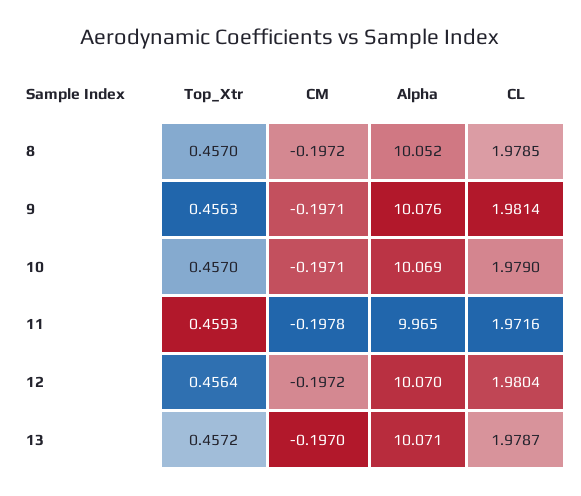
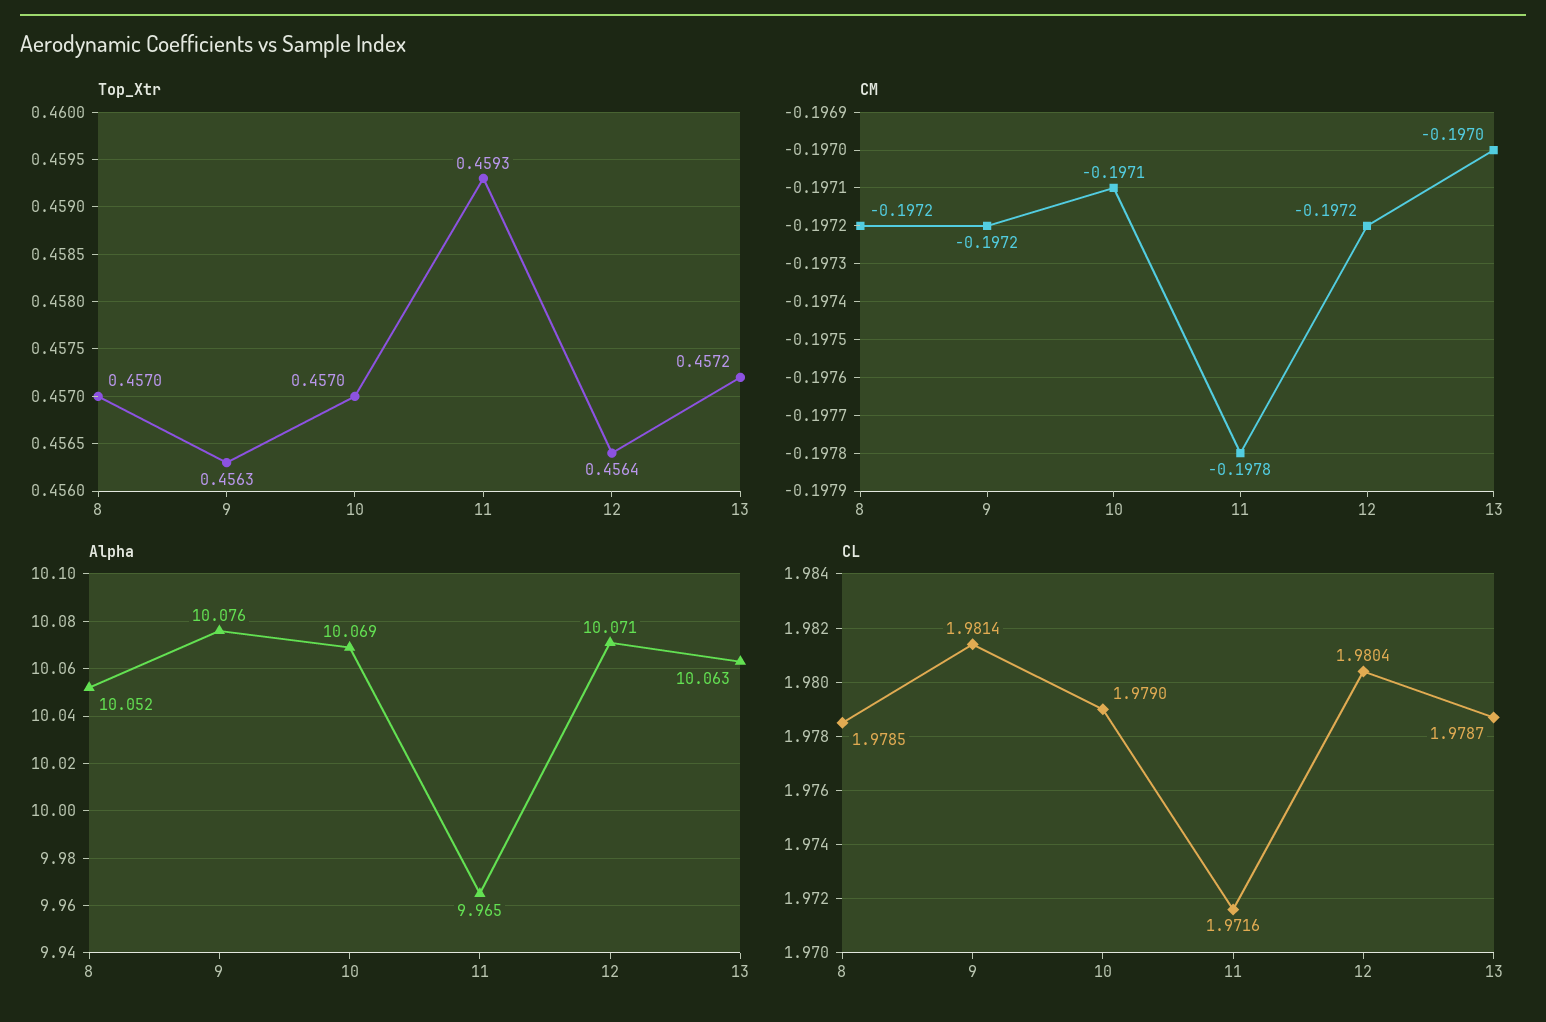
  {
    "Top_Xtr": {
      "8": 0.457,
      "9": 0.4563,
      "10": 0.457,
      "11": 0.4593,
      "12": 0.4564,
      "13": 0.4572
    },
    "CM": {
      "8": -0.1972,
-     "9": -0.1971,
+     "9": -0.1972,
      "10": -0.1971,
      "11": -0.1978,
      "12": -0.1972,
      "13": -0.197
    },
    "Alpha": {
      "8": 10.052,
      "9": 10.076,
      "10": 10.069,
      "11": 9.965,
-     "12": 10.07,
+     "12": 10.071,
-     "13": 10.071
+     "13": 10.063
    },
    "CL": {
      "8": 1.9785,
      "9": 1.9814,
      "10": 1.979,
      "11": 1.9716,
      "12": 1.9804,
      "13": 1.9787
    }
  }

